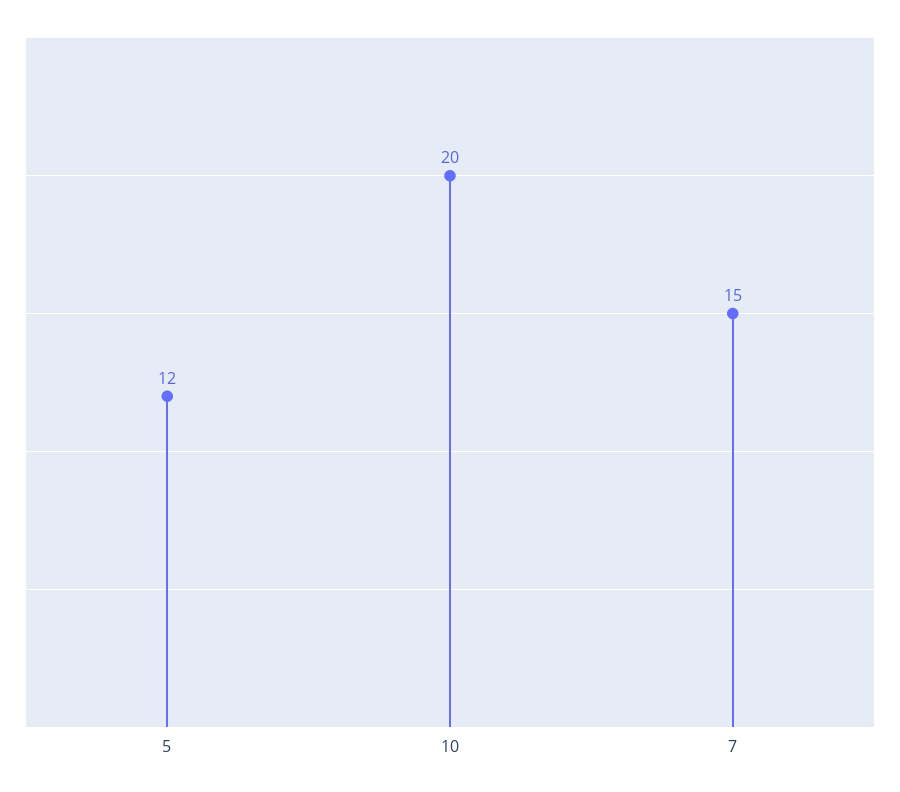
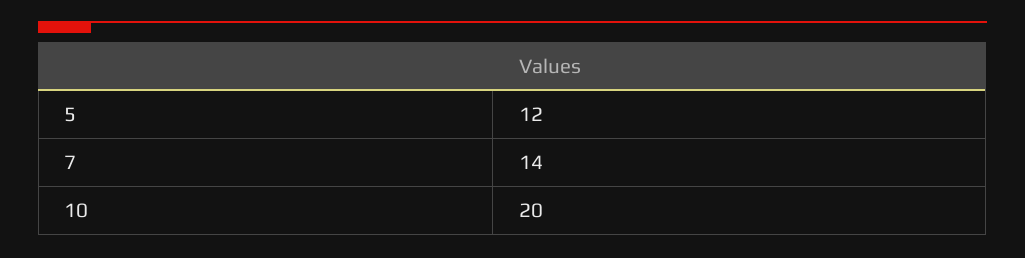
  {
    "5": 12,
    "10": 20,
-   "7": 15
+   "7": 14
  }

